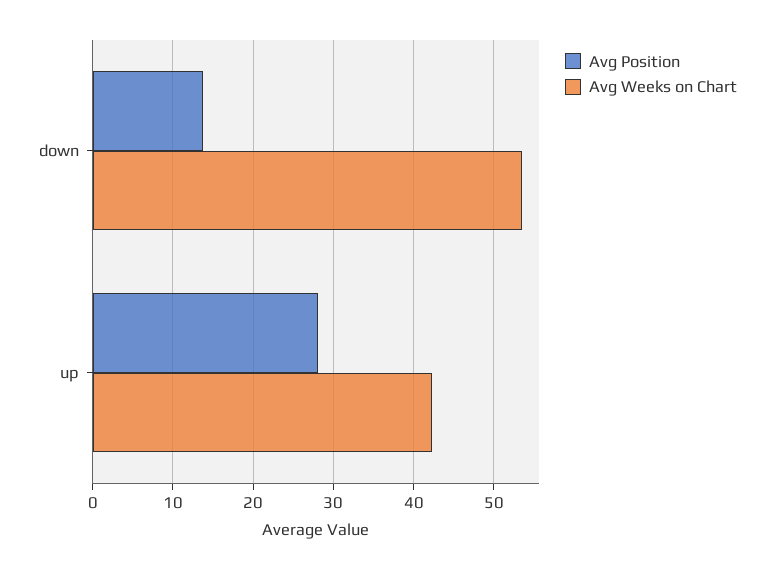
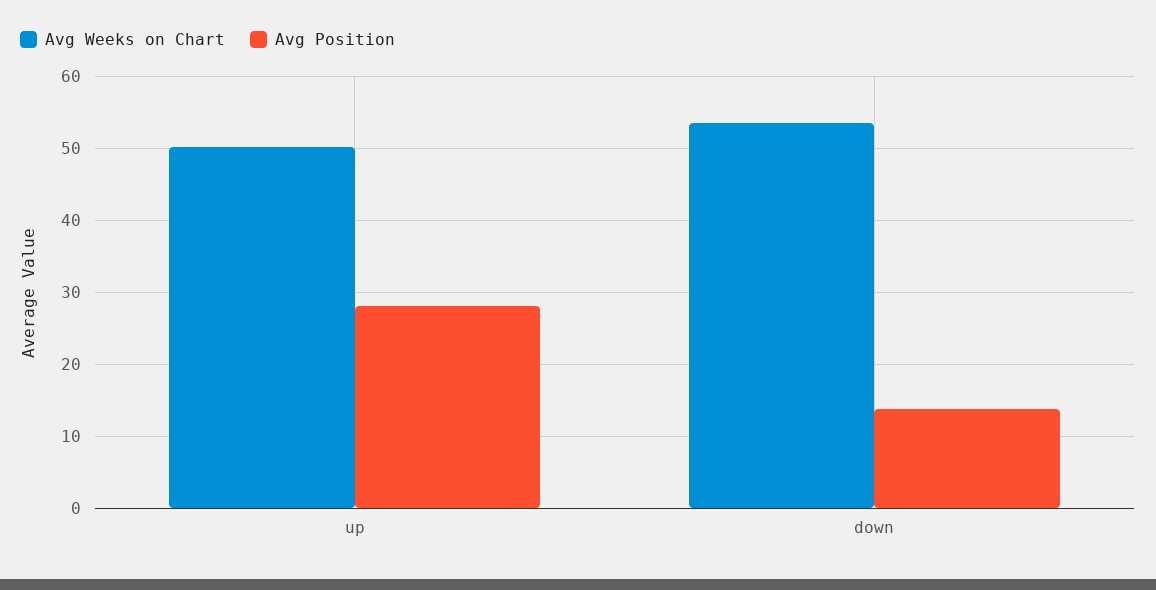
  {
    "Avg Position": {
      "down": 14,
      "up": 28
    },
    "Avg Weeks on Chart": {
      "down": 54,
-     "up": 42
+     "up": 50
    }
  }

